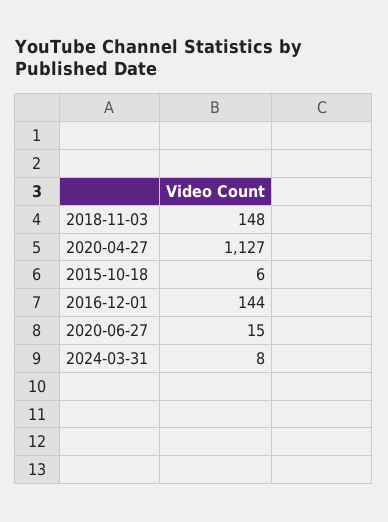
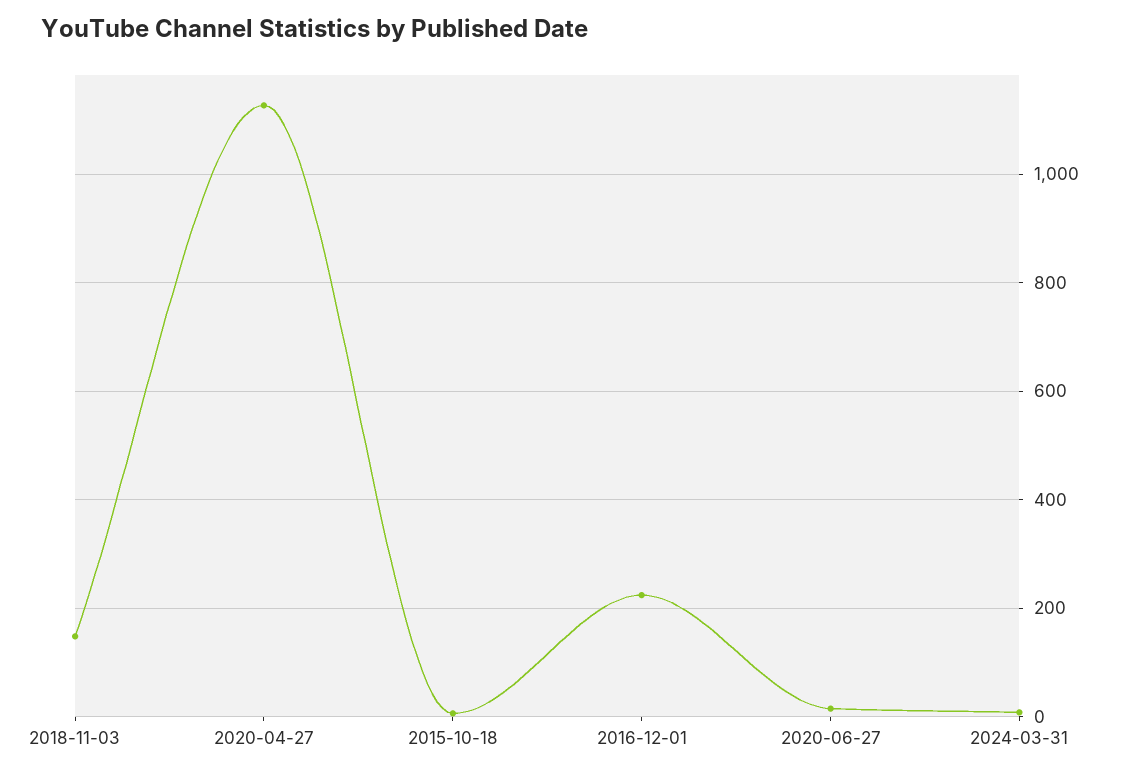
  {
    "2018-11-03": 148,
    "2020-04-27": 1127,
    "2015-10-18": 6,
-   "2016-12-01": 144,
+   "2016-12-01": 220,
    "2020-06-27": 15,
    "2024-03-31": 8
  }

